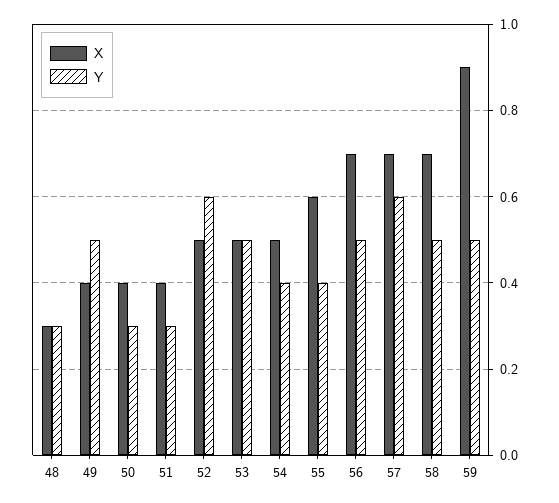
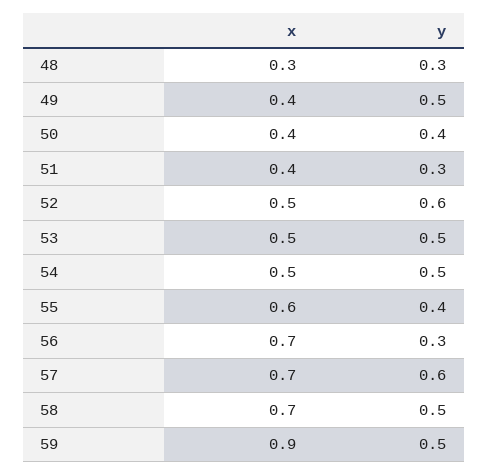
  {
    "X": {
      "48": 0.3,
      "49": 0.4,
      "50": 0.4,
      "51": 0.4,
      "52": 0.5,
      "53": 0.5,
      "54": 0.5,
      "55": 0.6,
      "56": 0.7,
      "57": 0.7,
      "58": 0.7,
      "59": 0.9
    },
    "Y": {
      "48": 0.3,
      "49": 0.5,
-     "50": 0.3,
+     "50": 0.4,
      "51": 0.3,
      "52": 0.6,
      "53": 0.5,
-     "54": 0.4,
+     "54": 0.5,
      "55": 0.4,
-     "56": 0.5,
+     "56": 0.3,
      "57": 0.6,
      "58": 0.5,
      "59": 0.5
    }
  }

